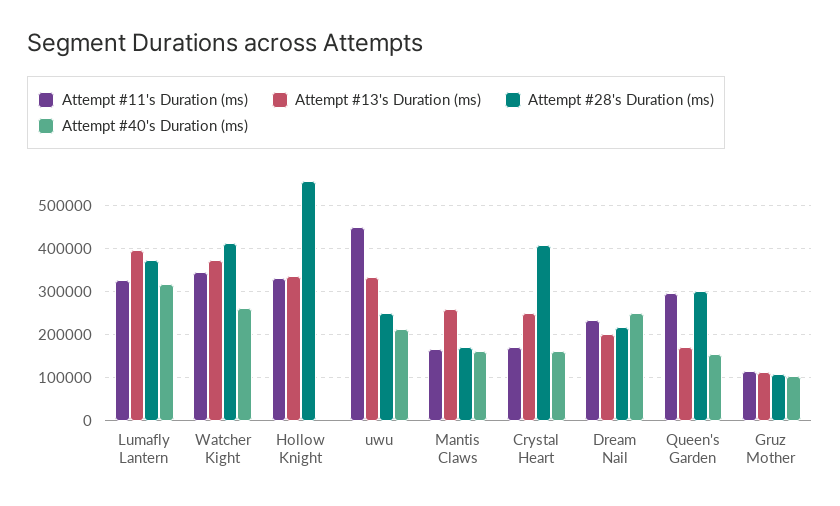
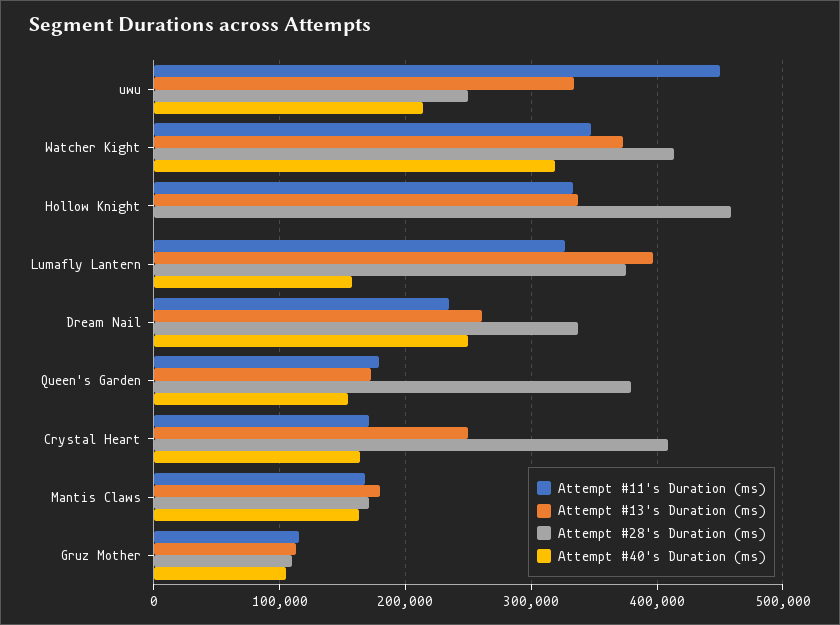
  {
    "Attempt #11's Duration (ms)": {
      "Lumafly Lantern": 330000,
      "Watcher Kight": 350000,
      "Hollow Knight": 330000,
      "uwu": 450000,
      "Mantis Claws": 170000,
      "Crystal Heart": 170000,
      "Dream Nail": 230000,
-     "Queen's Garden": 300000,
+     "Queen's Garden": 180000,
      "Gruz Mother": 120000
    },
    "Attempt #13's Duration (ms)": {
      "Lumafly Lantern": 400000,
      "Watcher Kight": 370000,
      "Hollow Knight": 340000,
      "uwu": 330000,
-     "Mantis Claws": 260000,
+     "Mantis Claws": 180000,
      "Crystal Heart": 250000,
-     "Dream Nail": 200000,
+     "Dream Nail": 260000,
      "Queen's Garden": 170000,
      "Gruz Mother": 110000
    },
    "Attempt #28's Duration (ms)": {
      "Lumafly Lantern": 370000,
      "Watcher Kight": 410000,
-     "Hollow Knight": 560000,
+     "Hollow Knight": 460000,
      "uwu": 250000,
      "Mantis Claws": 170000,
      "Crystal Heart": 410000,
-     "Dream Nail": 220000,
+     "Dream Nail": 340000,
-     "Queen's Garden": 300000,
+     "Queen's Garden": 380000,
      "Gruz Mother": 110000
    },
    "Attempt #40's Duration (ms)": {
-     "Lumafly Lantern": 320000,
+     "Lumafly Lantern": 160000,
-     "Watcher Kight": 260000,
+     "Watcher Kight": 320000,
      "Hollow Knight": 0,
      "uwu": 210000,
      "Mantis Claws": 160000,
      "Crystal Heart": 160000,
      "Dream Nail": 250000,
      "Queen's Garden": 150000,
      "Gruz Mother": 100000
    }
  }

